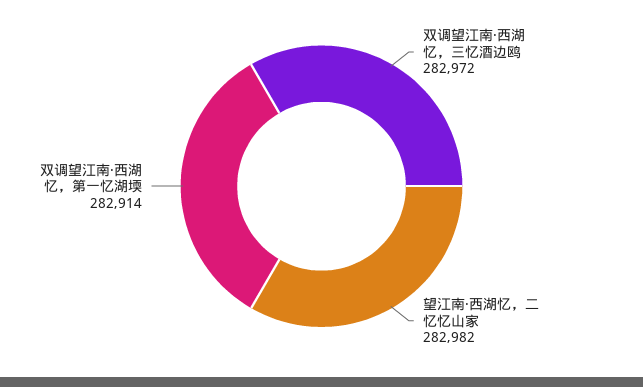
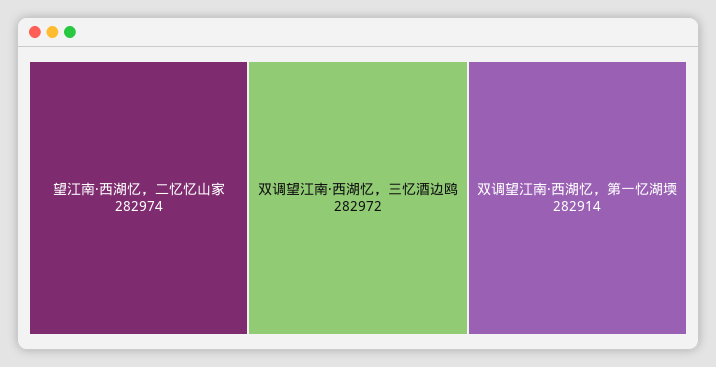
  {
    "双调望江南·西湖忆，三忆酒边鸥": 282972,
-   "望江南·西湖忆，二忆忆山家": 282982,
+   "望江南·西湖忆，二忆忆山家": 282974,
    "双调望江南·西湖忆，第一忆湖堧": 282914
  }

